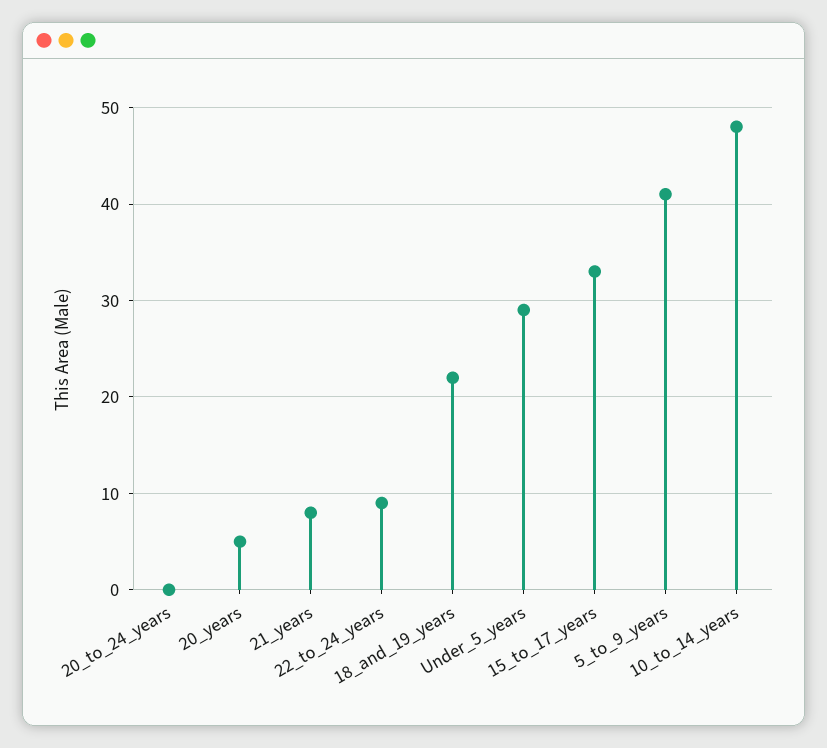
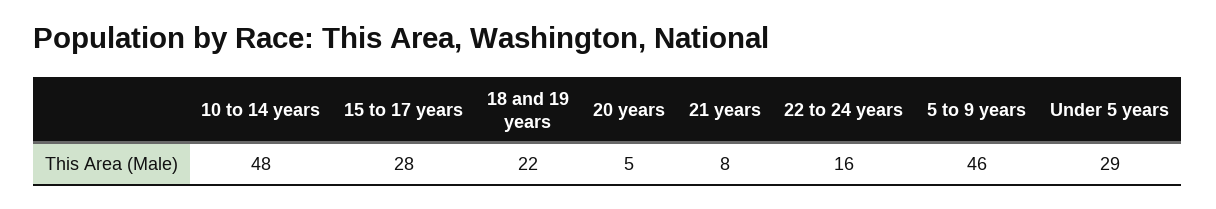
  {
-   "20_to_24_years": 0,
    "20_years": 5,
    "21_years": 8,
-   "22_to_24_years": 9,
+   "22_to_24_years": 16,
    "18_and_19_years": 22,
    "Under_5_years": 29,
-   "15_to_17_years": 33,
+   "15_to_17_years": 28,
-   "5_to_9_years": 41,
+   "5_to_9_years": 46,
    "10_to_14_years": 48
  }

